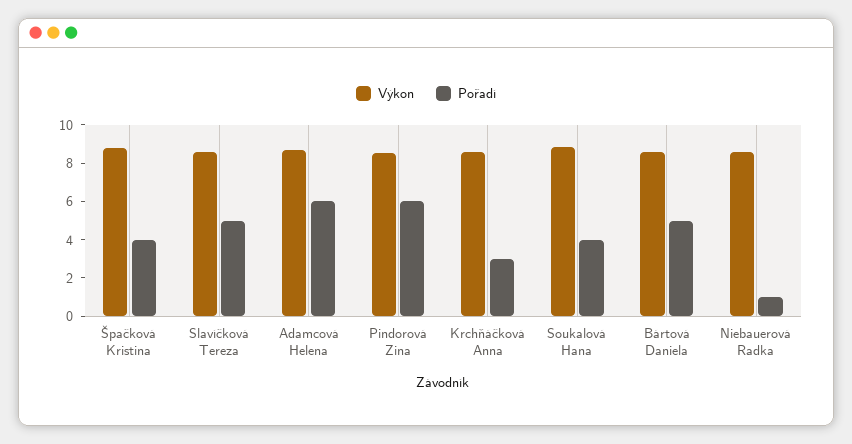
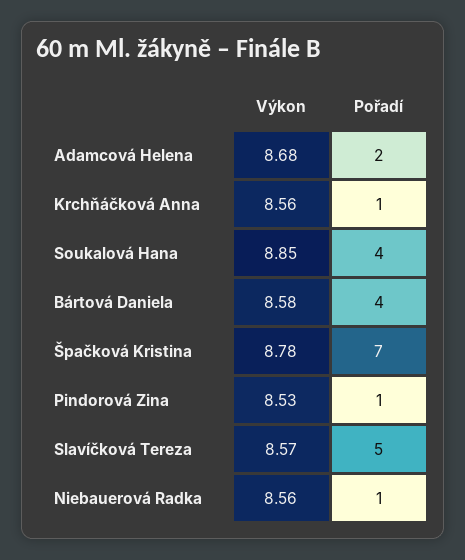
  {
    "Výkon": {
      "Špačková Kristina": 8.78,
      "Slavíčková Tereza": 8.57,
      "Adamcová Helena": 8.68,
      "Pindorová Zina": 8.53,
      "Krchňáčková Anna": 8.56,
      "Soukalová Hana": 8.85,
      "Bártová Daniela": 8.58,
      "Niebauerová Radka": 8.56
    },
    "Pořadí": {
-     "Špačková Kristina": 4,
+     "Špačková Kristina": 7,
      "Slavíčková Tereza": 5,
-     "Adamcová Helena": 6,
+     "Adamcová Helena": 2,
-     "Pindorová Zina": 6,
+     "Pindorová Zina": 1,
-     "Krchňáčková Anna": 3,
+     "Krchňáčková Anna": 1,
      "Soukalová Hana": 4,
-     "Bártová Daniela": 5,
+     "Bártová Daniela": 4,
      "Niebauerová Radka": 1
    }
  }

